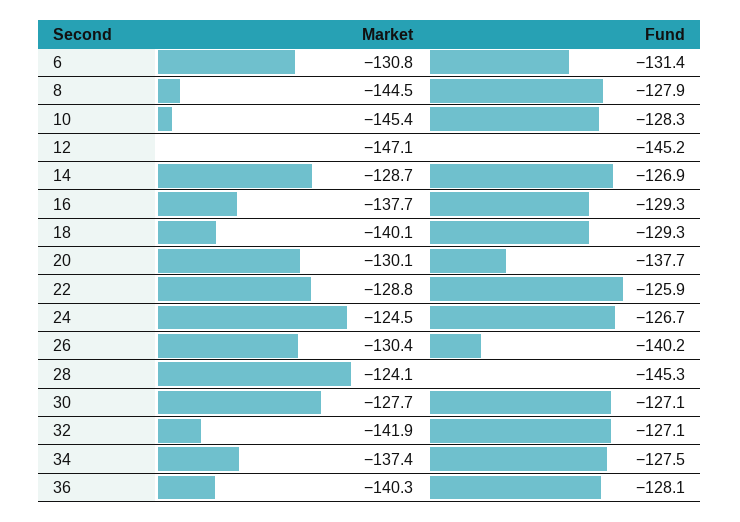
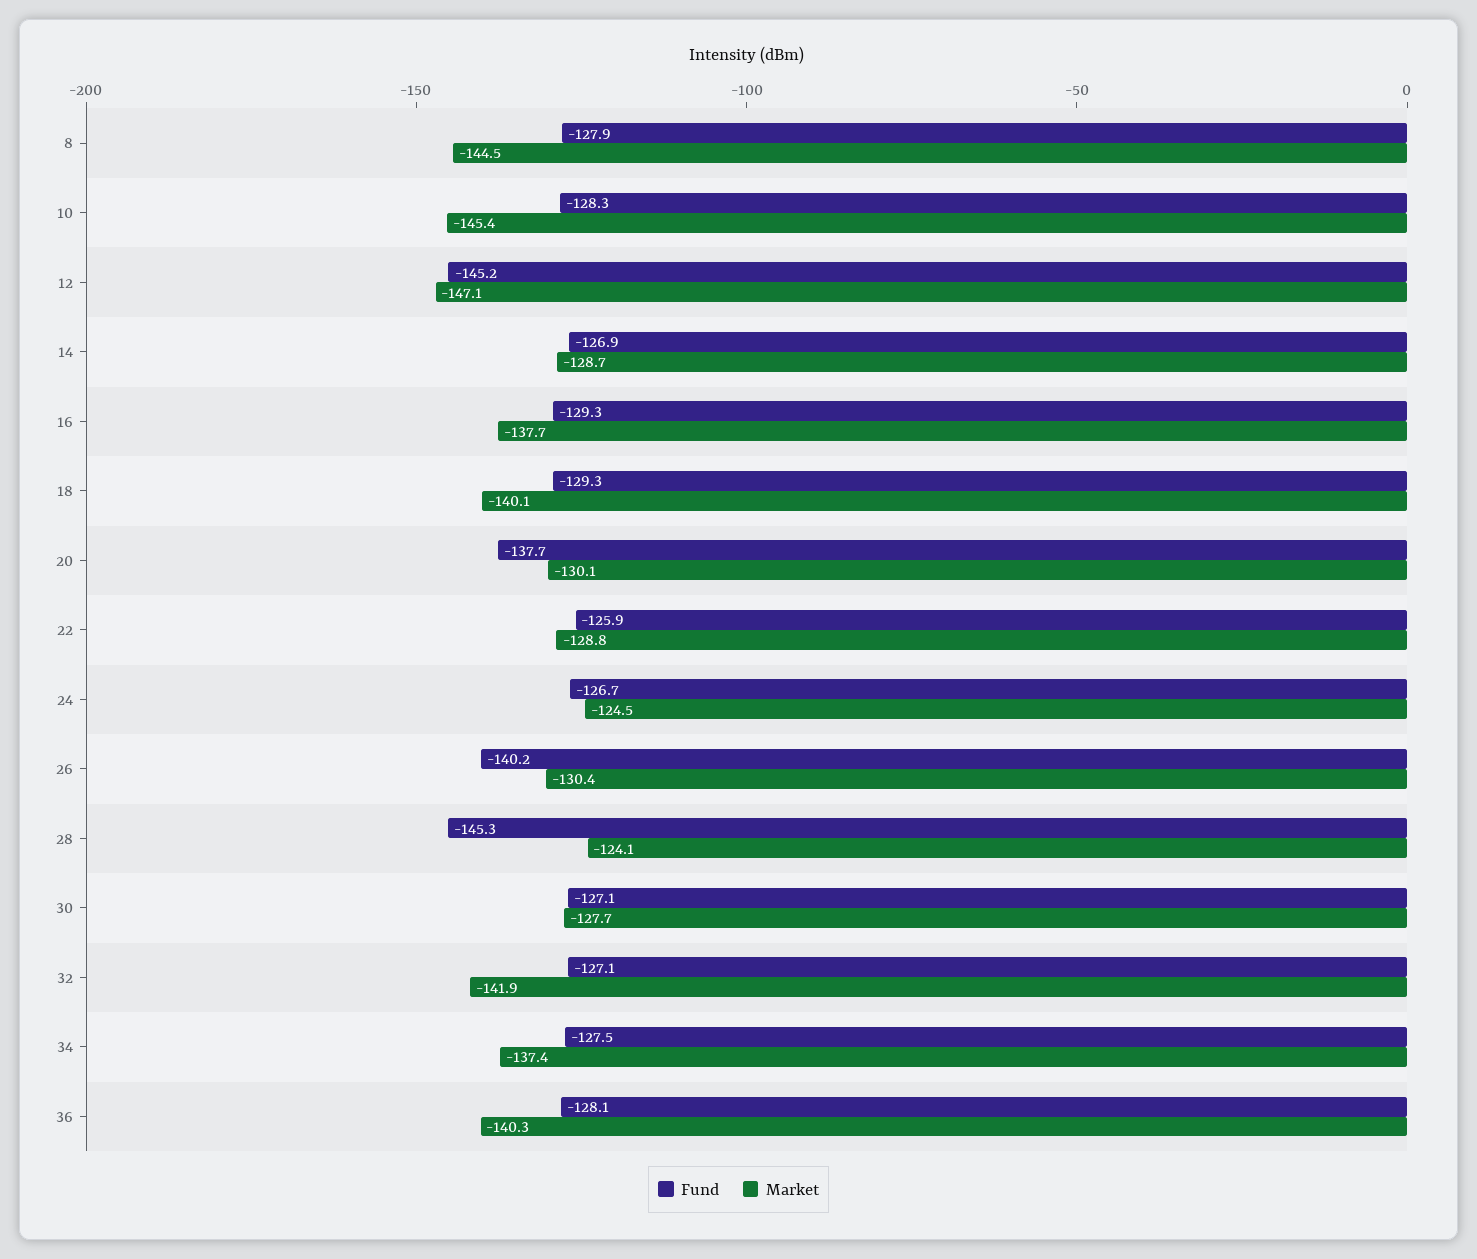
  {
    "Market": {
-     "6": -130.8,
      "8": -144.5,
      "10": -145.4,
      "12": -147.1,
      "14": -128.7,
      "16": -137.7,
      "18": -140.1,
      "20": -130.1,
      "22": -128.8,
      "24": -124.5,
      "26": -130.4,
      "28": -124.1,
      "30": -127.7,
      "32": -141.9,
      "34": -137.4,
      "36": -140.3
    },
    "Fund": {
-     "6": -131.4,
      "8": -127.9,
      "10": -128.3,
      "12": -145.2,
      "14": -126.9,
      "16": -129.3,
      "18": -129.3,
      "20": -137.7,
      "22": -125.9,
      "24": -126.7,
      "26": -140.2,
      "28": -145.3,
      "30": -127.1,
      "32": -127.1,
      "34": -127.5,
      "36": -128.1
    }
  }

